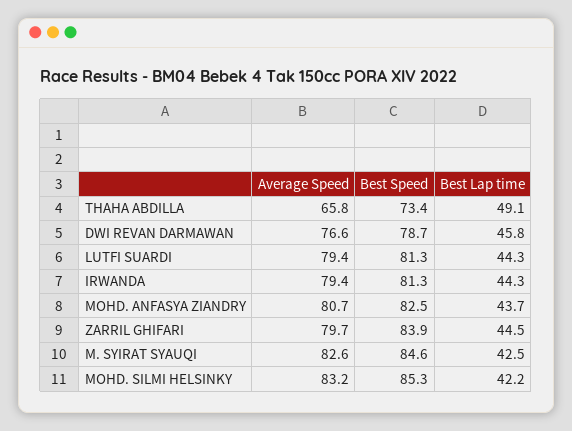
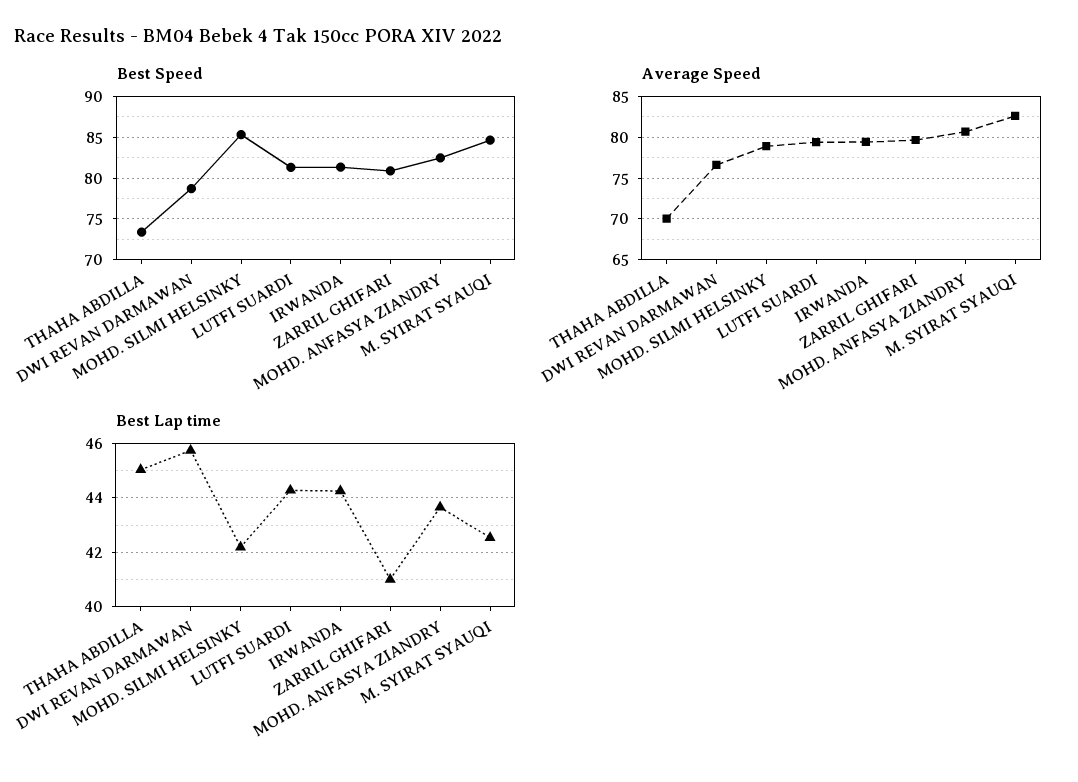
  {
    "Average Speed": {
-     "THAHA ABDILLA": 65.8,
+     "THAHA ABDILLA": 70,
      "DWI REVAN DARMAWAN": 76.6,
      "LUTFI SUARDI": 79.4,
      "IRWANDA": 79.4,
      "MOHD. ANFASYA ZIANDRY": 80.7,
      "ZARRIL GHIFARI": 79.7,
      "M. SYIRAT SYAUQI": 82.6,
-     "MOHD. SILMI HELSINKY": 83.2
+     "MOHD. SILMI HELSINKY": 79
    },
    "Best Speed": {
      "THAHA ABDILLA": 73.4,
      "DWI REVAN DARMAWAN": 78.7,
      "LUTFI SUARDI": 81.3,
      "IRWANDA": 81.3,
      "MOHD. ANFASYA ZIANDRY": 82.5,
-     "ZARRIL GHIFARI": 83.9,
+     "ZARRIL GHIFARI": 81,
      "M. SYIRAT SYAUQI": 84.6,
      "MOHD. SILMI HELSINKY": 85.3
    },
    "Best Lap time": {
-     "THAHA ABDILLA": 49.1,
+     "THAHA ABDILLA": 45,
      "DWI REVAN DARMAWAN": 45.8,
      "LUTFI SUARDI": 44.3,
      "IRWANDA": 44.3,
      "MOHD. ANFASYA ZIANDRY": 43.7,
-     "ZARRIL GHIFARI": 44.5,
+     "ZARRIL GHIFARI": 41,
      "M. SYIRAT SYAUQI": 42.5,
      "MOHD. SILMI HELSINKY": 42.2
    }
  }

